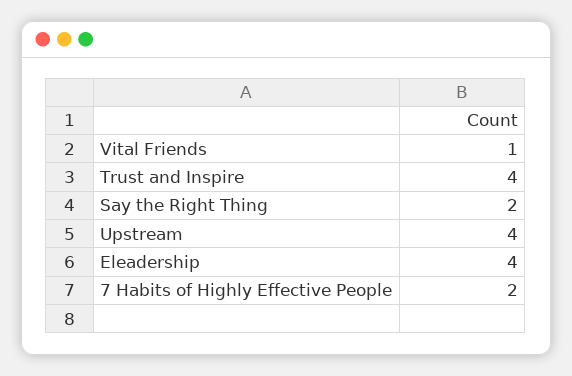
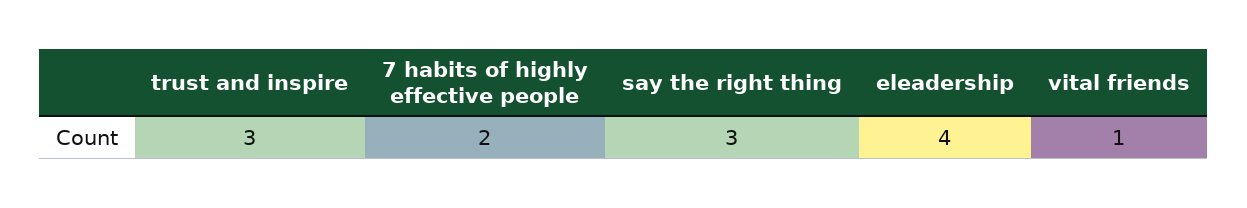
  {
    "Vital Friends": 1,
-   "Trust and Inspire": 4,
+   "Trust and Inspire": 3,
-   "Say the Right Thing": 2,
+   "Say the Right Thing": 3,
-   "Upstream": 4,
    "Eleadership": 4,
    "7 Habits of Highly Effective People": 2
  }

